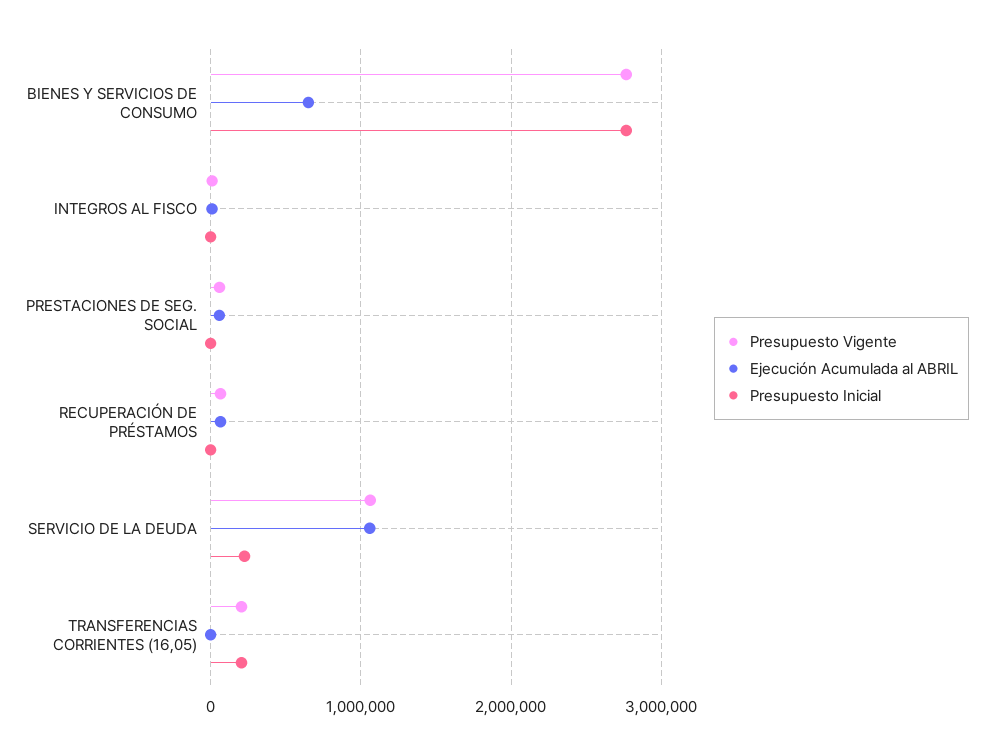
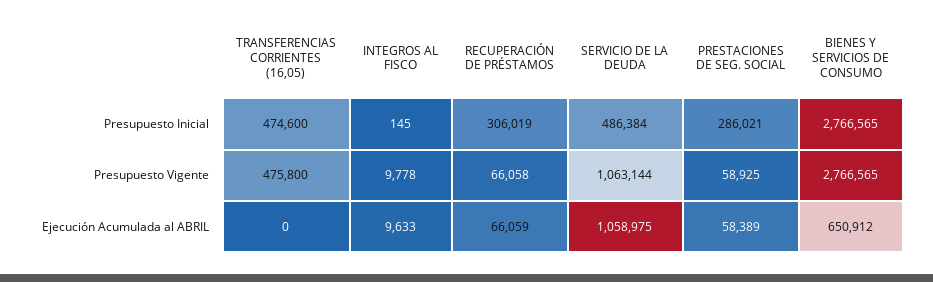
  {
    "Presupuesto Vigente": {
      "BIENES Y SERVICIOS DE CONSUMO": 2766565,
      "INTEGROS AL FISCO": 9778,
      "PRESTACIONES DE SEG. SOCIAL": 58925,
      "RECUPERACIÓN DE PRÉSTAMOS": 66058,
      "SERVICIO DE LA DEUDA": 1063144,
-     "TRANSFERENCIAS CORRIENTES (16,05)": 200000
+     "TRANSFERENCIAS CORRIENTES (16,05)": 475800
    },
    "Ejecución Acumulada al ABRIL": {
      "BIENES Y SERVICIOS DE CONSUMO": 650912,
      "INTEGROS AL FISCO": 9633,
      "PRESTACIONES DE SEG. SOCIAL": 58389,
      "RECUPERACIÓN DE PRÉSTAMOS": 66059,
      "SERVICIO DE LA DEUDA": 1058975,
      "TRANSFERENCIAS CORRIENTES (16,05)": 0
    },
    "Presupuesto Inicial": {
      "BIENES Y SERVICIOS DE CONSUMO": 2766565,
      "INTEGROS AL FISCO": 145,
-     "PRESTACIONES DE SEG. SOCIAL": 0,
+     "PRESTACIONES DE SEG. SOCIAL": 286021,
-     "RECUPERACIÓN DE PRÉSTAMOS": 0,
+     "RECUPERACIÓN DE PRÉSTAMOS": 306019,
-     "SERVICIO DE LA DEUDA": 200000,
+     "SERVICIO DE LA DEUDA": 486384,
-     "TRANSFERENCIAS CORRIENTES (16,05)": 200000
+     "TRANSFERENCIAS CORRIENTES (16,05)": 474600
    }
  }

